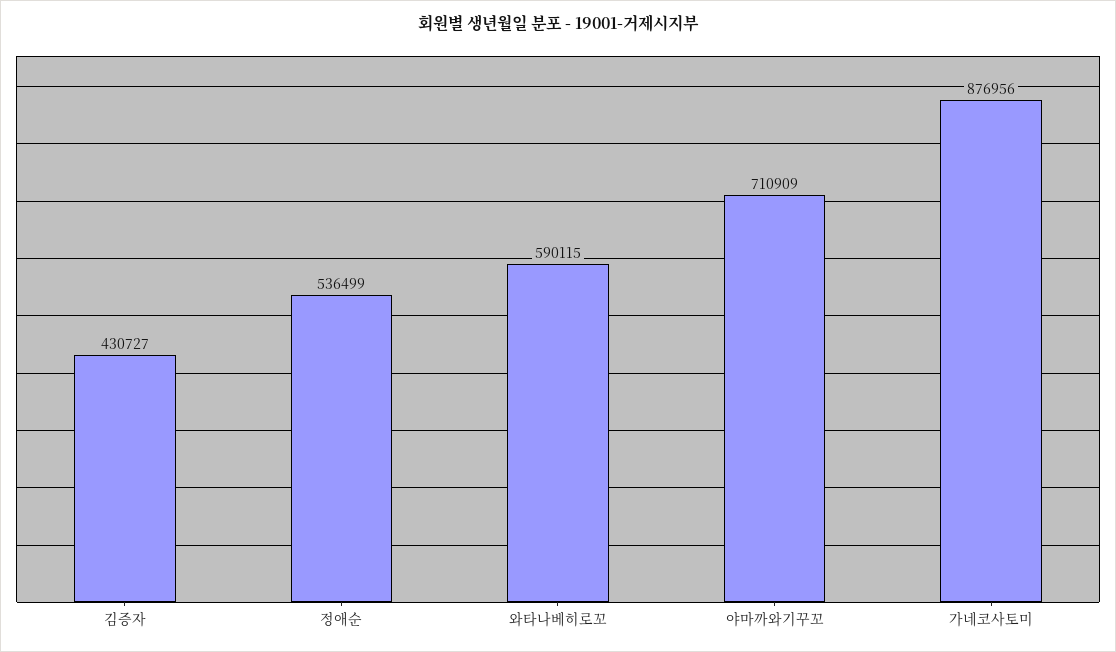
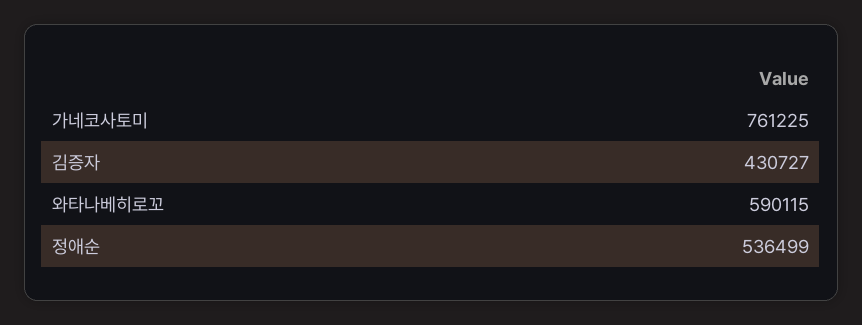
  {
    "김증자": 430727,
    "정애순": 536499,
    "와타나베히로꼬": 590115,
-   "야마까와기꾸꼬": 710909,
-   "가네코사토미": 876956
+   "가네코사토미": 761225
  }

